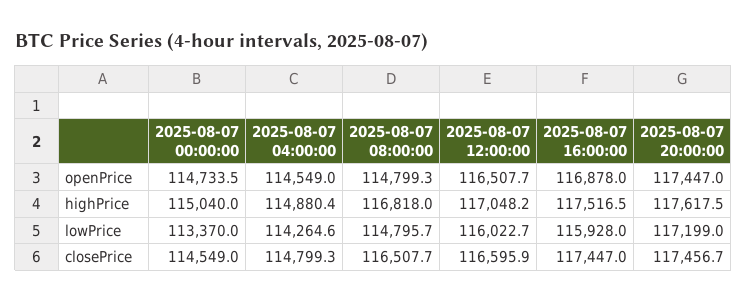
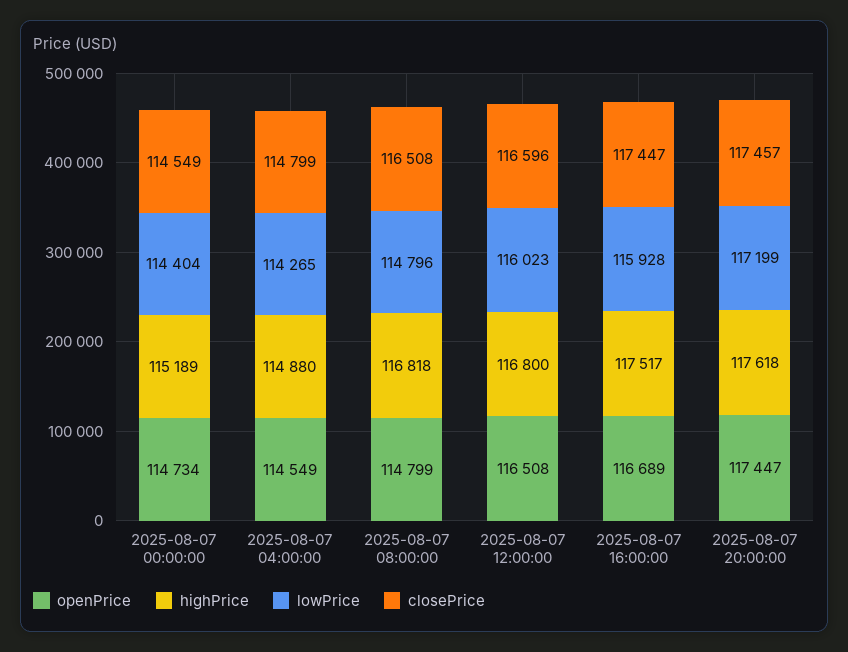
  {
    "openPrice": {
      "2025-08-07 00:00:00": 114733.5,
      "2025-08-07 04:00:00": 114549,
      "2025-08-07 08:00:00": 114799.3,
      "2025-08-07 12:00:00": 116507.7,
-     "2025-08-07 16:00:00": 116878,
+     "2025-08-07 16:00:00": 116689,
      "2025-08-07 20:00:00": 117447
    },
    "highPrice": {
-     "2025-08-07 00:00:00": 115040,
+     "2025-08-07 00:00:00": 115189,
      "2025-08-07 04:00:00": 114880.4,
      "2025-08-07 08:00:00": 116818,
-     "2025-08-07 12:00:00": 117048.2,
+     "2025-08-07 12:00:00": 116800,
      "2025-08-07 16:00:00": 117516.5,
      "2025-08-07 20:00:00": 117617.5
    },
    "lowPrice": {
-     "2025-08-07 00:00:00": 113370,
+     "2025-08-07 00:00:00": 114404,
      "2025-08-07 04:00:00": 114264.6,
      "2025-08-07 08:00:00": 114795.7,
      "2025-08-07 12:00:00": 116022.7,
      "2025-08-07 16:00:00": 115928,
      "2025-08-07 20:00:00": 117199
    },
    "closePrice": {
      "2025-08-07 00:00:00": 114549,
      "2025-08-07 04:00:00": 114799.3,
      "2025-08-07 08:00:00": 116507.7,
      "2025-08-07 12:00:00": 116595.9,
      "2025-08-07 16:00:00": 117447,
      "2025-08-07 20:00:00": 117456.7
    }
  }

